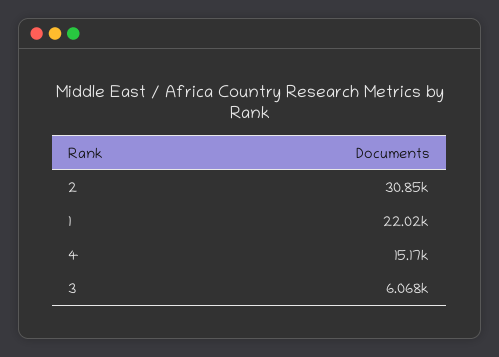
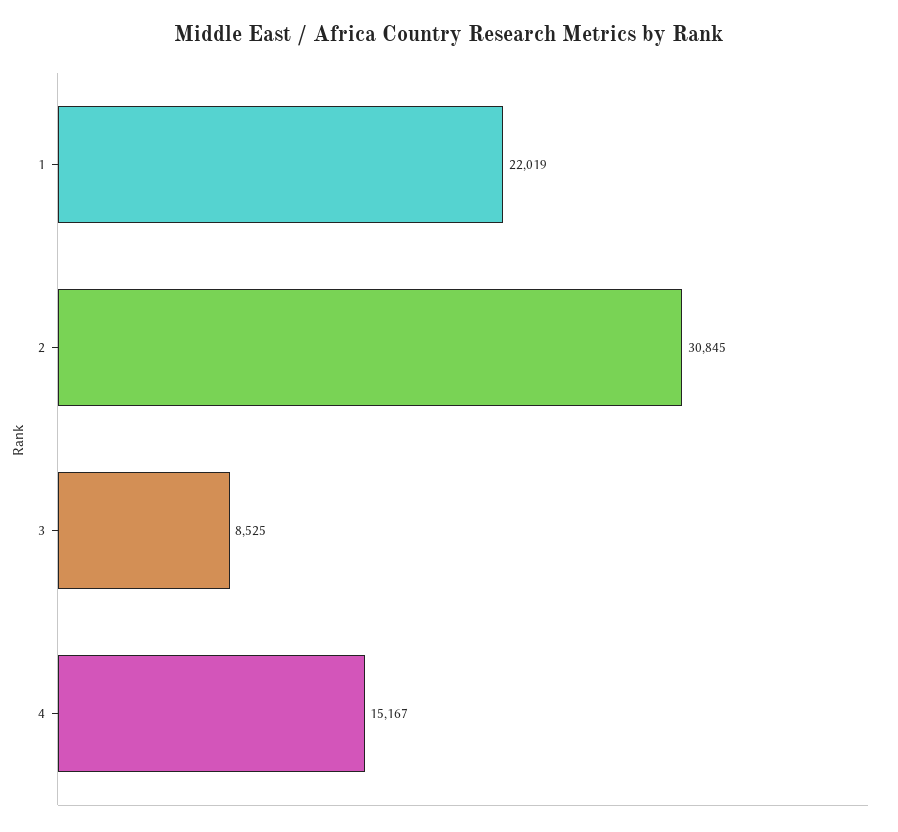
  {
    "2": 30845,
    "1": 22019,
    "4": 15167,
-   "3": 6068
+   "3": 8525
  }

